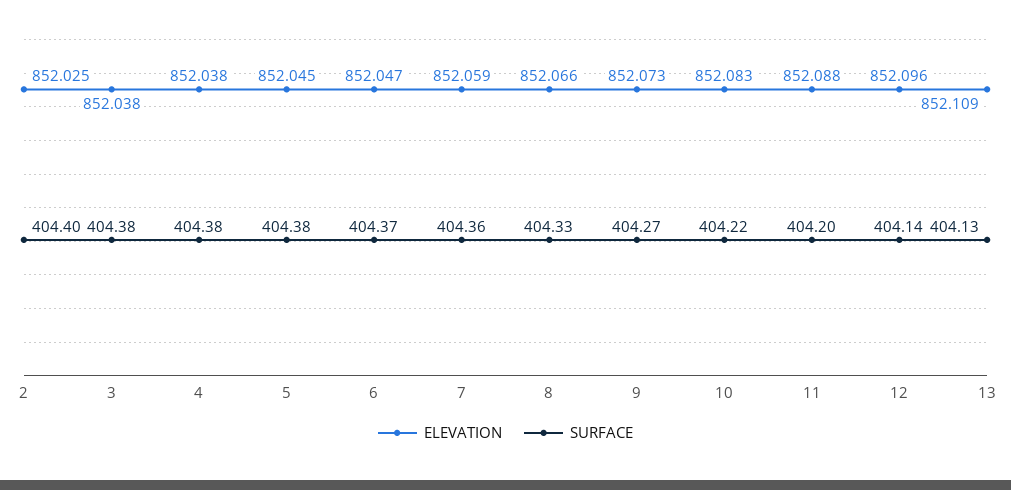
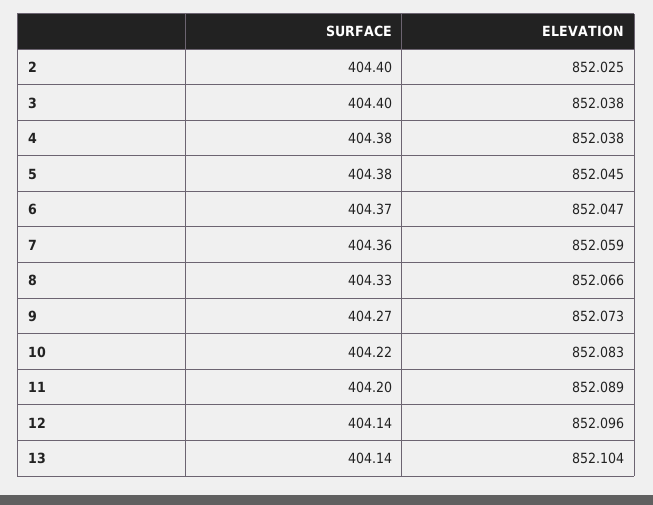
  {
    "ELEVATION": {
      "2": 852.025,
      "3": 852.038,
      "4": 852.038,
      "5": 852.045,
      "6": 852.047,
      "7": 852.059,
      "8": 852.066,
      "9": 852.073,
      "10": 852.083,
-     "11": 852.088,
+     "11": 852.089,
      "12": 852.096,
-     "13": 852.109
+     "13": 852.104
    },
    "SURFACE": {
      "2": 404.4,
-     "3": 404.38,
+     "3": 404.4,
      "4": 404.38,
      "5": 404.38,
      "6": 404.37,
      "7": 404.36,
      "8": 404.33,
      "9": 404.27,
      "10": 404.22,
      "11": 404.2,
      "12": 404.14,
-     "13": 404.13
+     "13": 404.14
    }
  }

